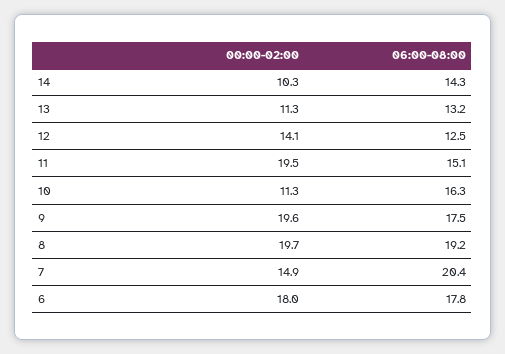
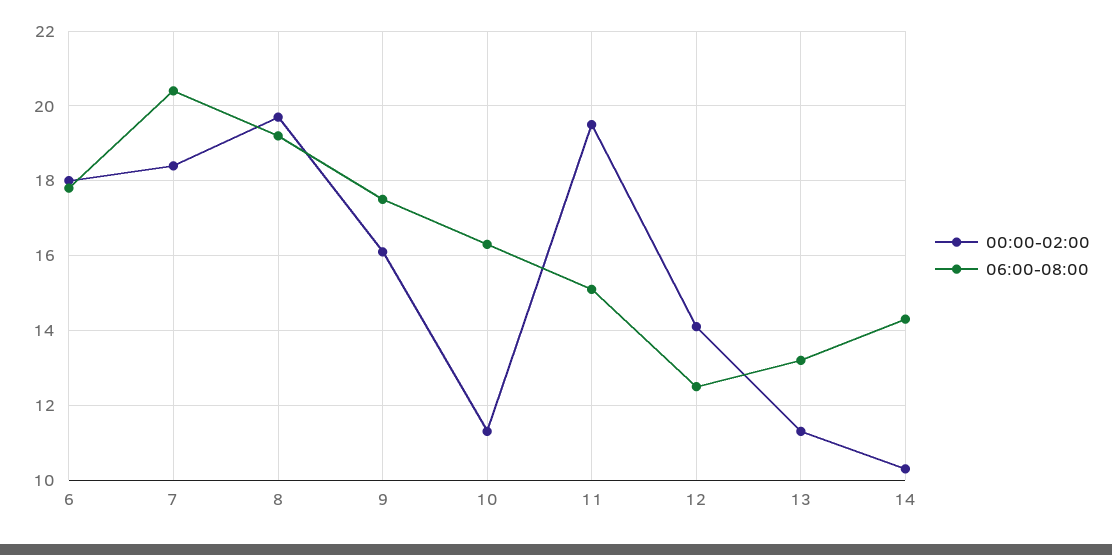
  {
    "00:00-02:00": {
      "14": 10.3,
      "13": 11.3,
      "12": 14.1,
      "11": 19.5,
      "10": 11.3,
-     "9": 19.6,
+     "9": 16,
      "8": 19.7,
-     "7": 14.9,
+     "7": 18.5,
      "6": 18
    },
    "06:00-08:00": {
      "14": 14.3,
      "13": 13.2,
      "12": 12.5,
      "11": 15.1,
      "10": 16.3,
      "9": 17.5,
      "8": 19.2,
      "7": 20.4,
      "6": 17.8
    }
  }

